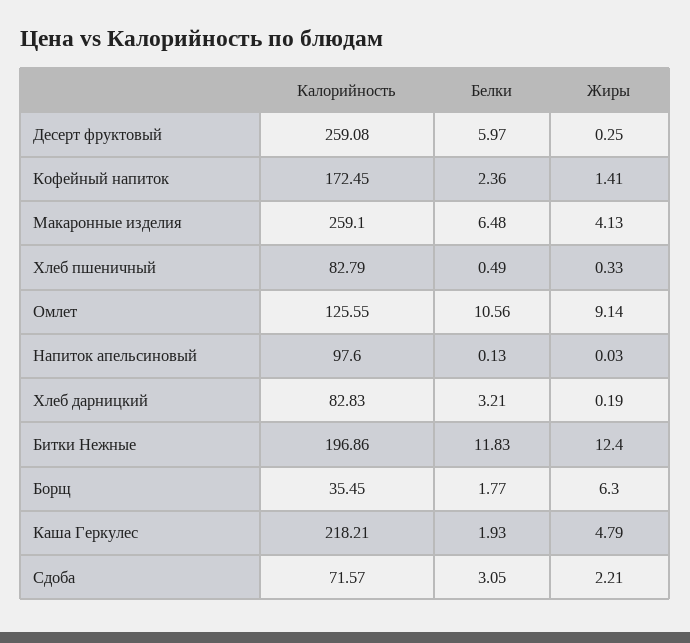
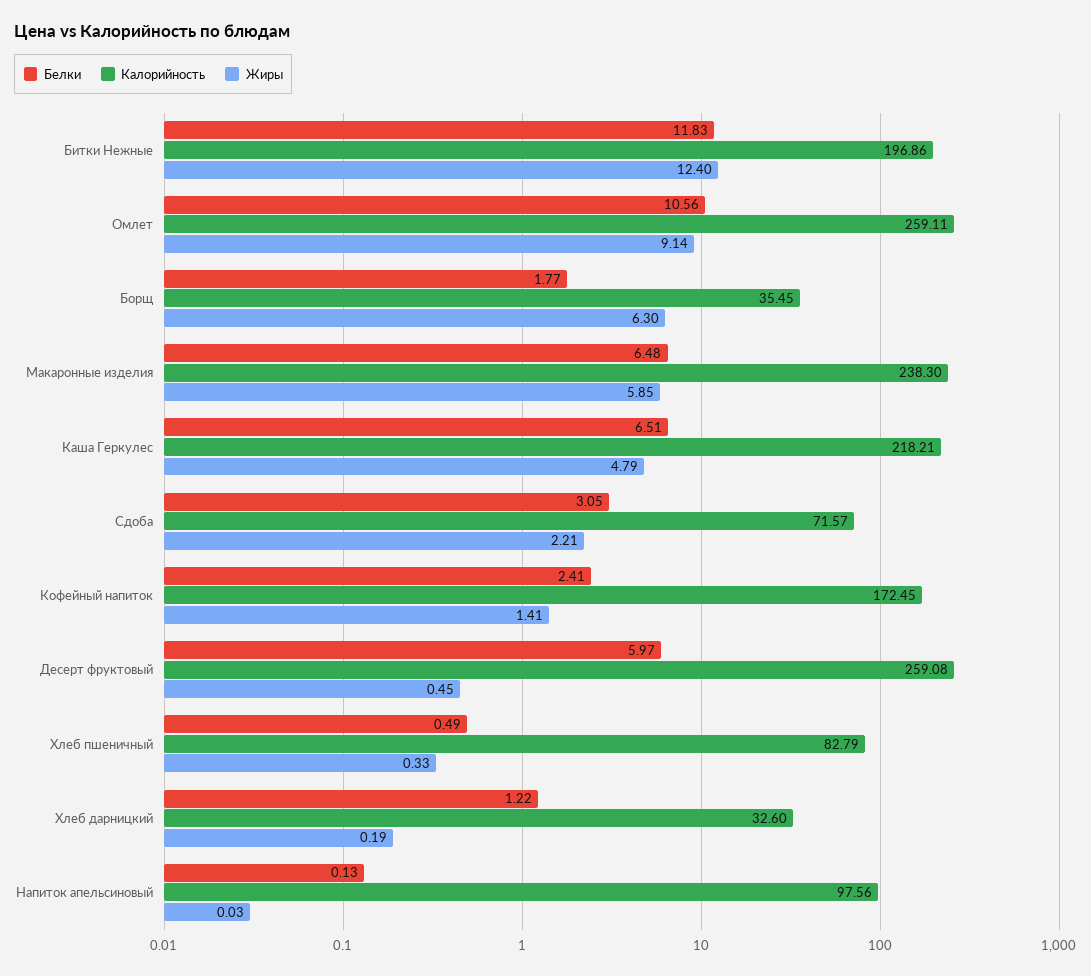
  {
    "Калорийность": {
      "Десерт фруктовый": 259.08,
      "Кофейный напиток": 172.45,
-     "Макаронные изделия": 259.1,
+     "Макаронные изделия": 238.3,
      "Хлеб пшеничный": 82.79,
-     "Омлет": 125.55,
+     "Омлет": 259.11,
-     "Напиток апельсиновый": 97.6,
+     "Напиток апельсиновый": 97.56,
-     "Хлеб дарницкий": 82.83,
+     "Хлеб дарницкий": 32.6,
      "Битки Нежные": 196.86,
      "Борщ": 35.45,
      "Каша Геркулес": 218.21,
      "Сдоба": 71.57
    },
    "Белки": {
      "Десерт фруктовый": 5.97,
-     "Кофейный напиток": 2.36,
+     "Кофейный напиток": 2.41,
      "Макаронные изделия": 6.48,
      "Хлеб пшеничный": 0.49,
      "Омлет": 10.56,
      "Напиток апельсиновый": 0.13,
-     "Хлеб дарницкий": 3.21,
+     "Хлеб дарницкий": 1.22,
      "Битки Нежные": 11.83,
      "Борщ": 1.77,
-     "Каша Геркулес": 1.93,
+     "Каша Геркулес": 6.51,
      "Сдоба": 3.05
    },
    "Жиры": {
-     "Десерт фруктовый": 0.25,
+     "Десерт фруктовый": 0.45,
      "Кофейный напиток": 1.41,
-     "Макаронные изделия": 4.13,
+     "Макаронные изделия": 5.85,
      "Хлеб пшеничный": 0.33,
      "Омлет": 9.14,
      "Напиток апельсиновый": 0.03,
      "Хлеб дарницкий": 0.19,
      "Битки Нежные": 12.4,
      "Борщ": 6.3,
      "Каша Геркулес": 4.79,
      "Сдоба": 2.21
    }
  }

